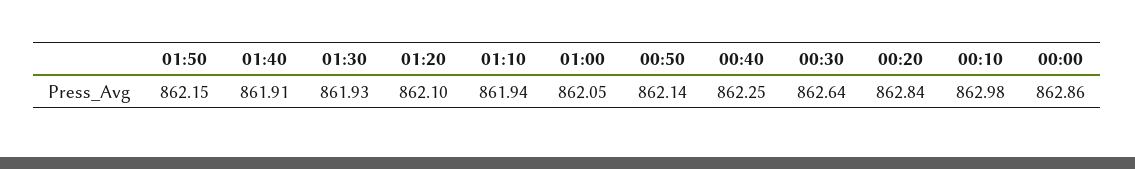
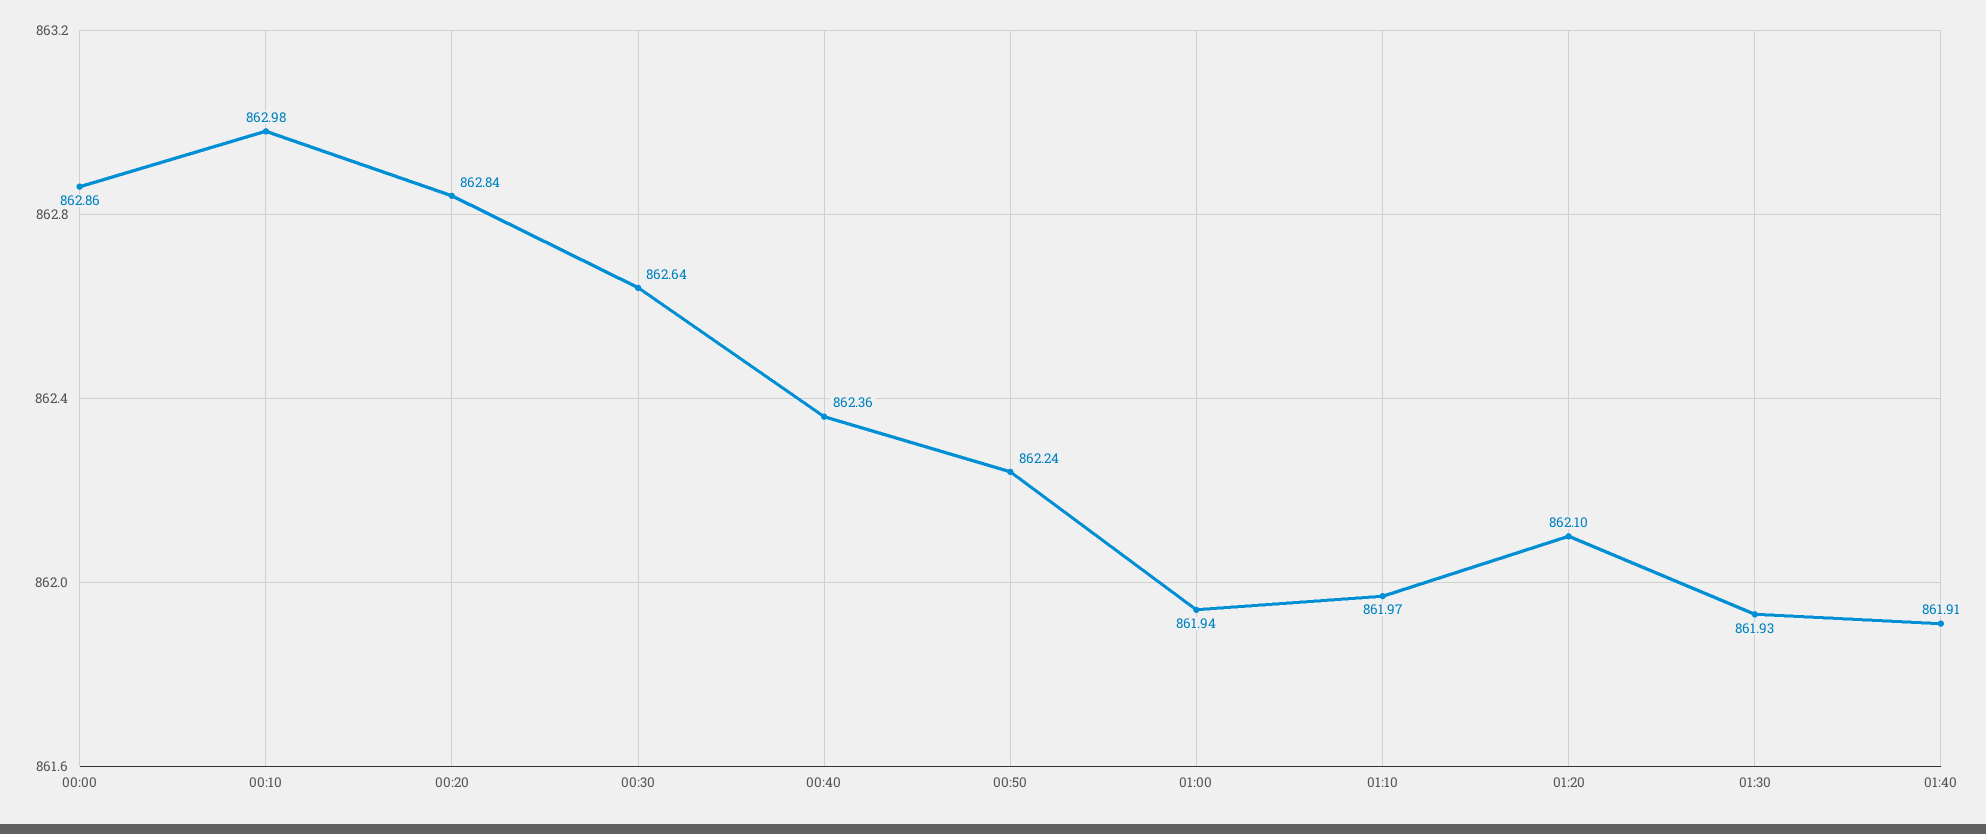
  {
-   "01:50": 862.15,
    "01:40": 861.91,
    "01:30": 861.93,
    "01:20": 862.1,
-   "01:10": 861.94,
+   "01:10": 861.97,
-   "01:00": 862.05,
+   "01:00": 861.94,
-   "00:50": 862.14,
+   "00:50": 862.24,
-   "00:40": 862.25,
+   "00:40": 862.36,
    "00:30": 862.64,
    "00:20": 862.84,
    "00:10": 862.98,
    "00:00": 862.86
  }

